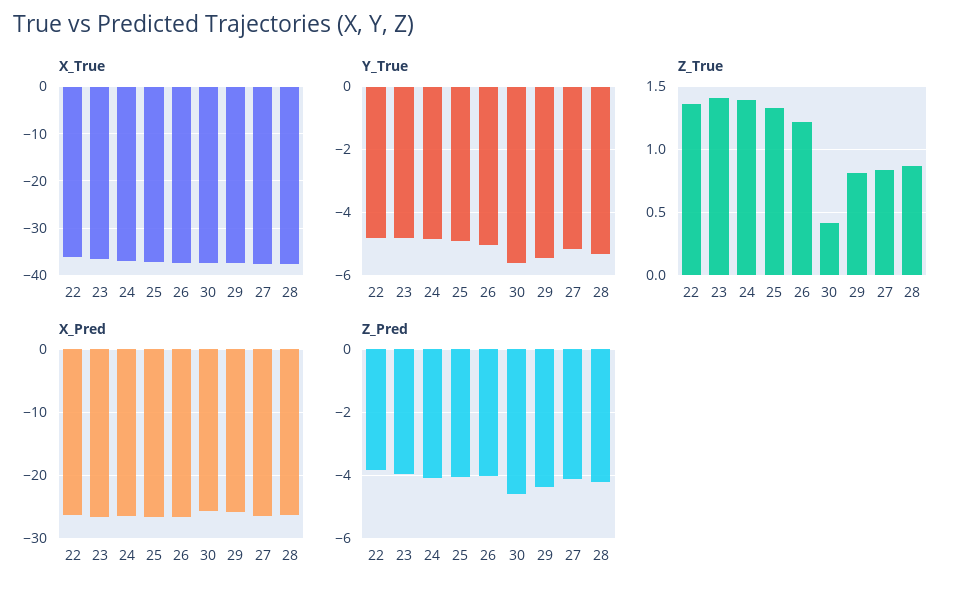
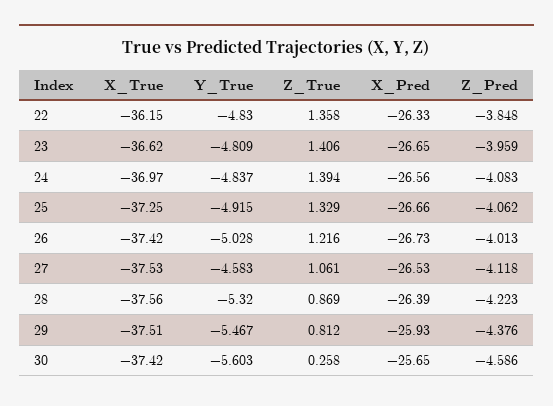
  {
    "X_True": {
      "22": -36.15,
      "23": -36.62,
      "24": -36.97,
      "25": -37.25,
      "26": -37.42,
      "30": -37.42,
      "29": -37.51,
      "27": -37.53,
      "28": -37.56
    },
    "Y_True": {
      "22": -4.83,
      "23": -4.809,
      "24": -4.837,
      "25": -4.915,
      "26": -5.028,
      "30": -5.603,
      "29": -5.467,
-     "27": -5.2,
+     "27": -4.583,
      "28": -5.32
    },
    "Z_True": {
      "22": 1.358,
      "23": 1.406,
      "24": 1.394,
      "25": 1.329,
      "26": 1.216,
-     "30": 0.4,
+     "30": 0.258,
      "29": 0.812,
-     "27": 0.85,
+     "27": 1.061,
      "28": 0.869
    },
    "X_Pred": {
      "22": -26.33,
      "23": -26.65,
      "24": -26.56,
      "25": -26.66,
      "26": -26.73,
      "30": -25.65,
      "29": -25.93,
      "27": -26.53,
      "28": -26.39
    },
    "Z_Pred": {
      "22": -3.848,
      "23": -3.959,
      "24": -4.083,
      "25": -4.062,
      "26": -4.013,
      "30": -4.586,
      "29": -4.376,
      "27": -4.118,
      "28": -4.223
    }
  }

